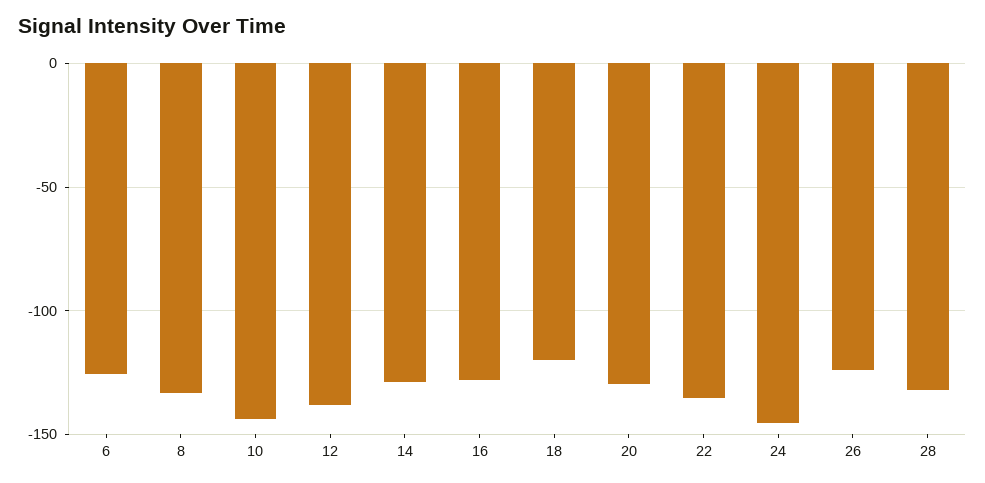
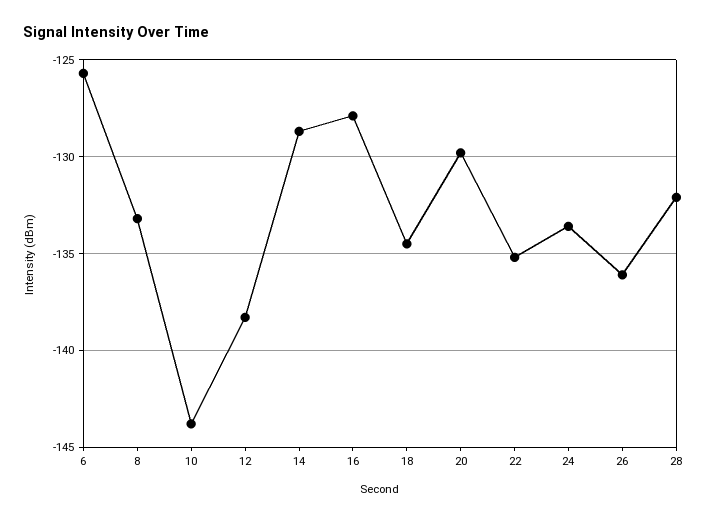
  {
    "6": -125.5,
    "8": -133,
    "10": -144,
    "12": -138.5,
    "14": -128.5,
    "16": -128,
-   "18": -120,
+   "18": -134.5,
    "20": -130,
    "22": -135,
-   "24": -145,
+   "24": -133.5,
-   "26": -125,
+   "26": -136,
    "28": -132
  }

